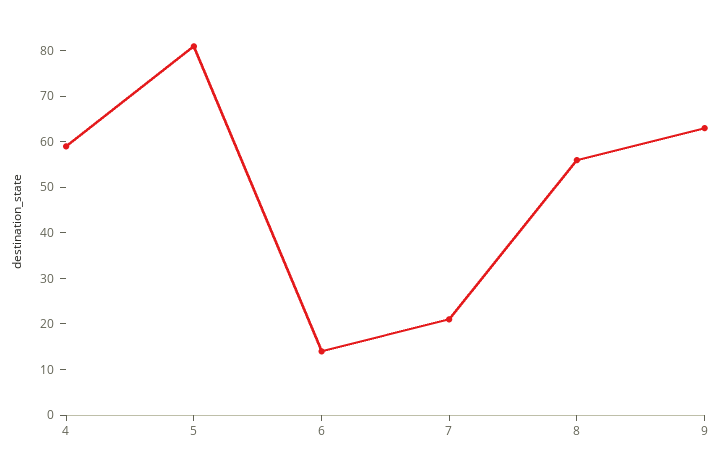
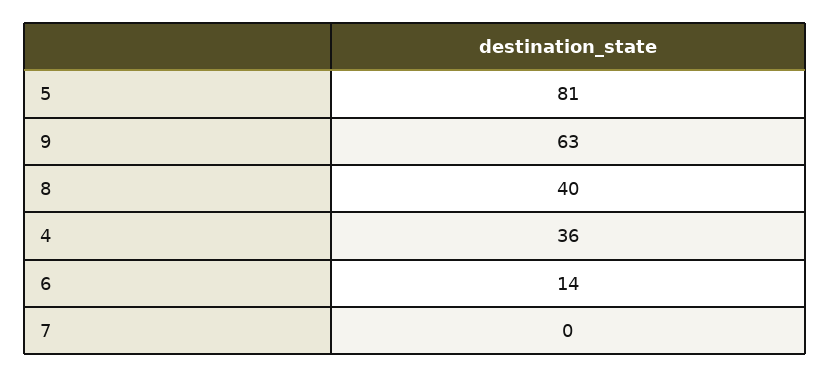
  {
-   "4": 60,
+   "4": 36,
    "5": 81,
    "6": 14,
-   "7": 20,
+   "7": 0,
-   "8": 55,
+   "8": 40,
    "9": 63
  }

